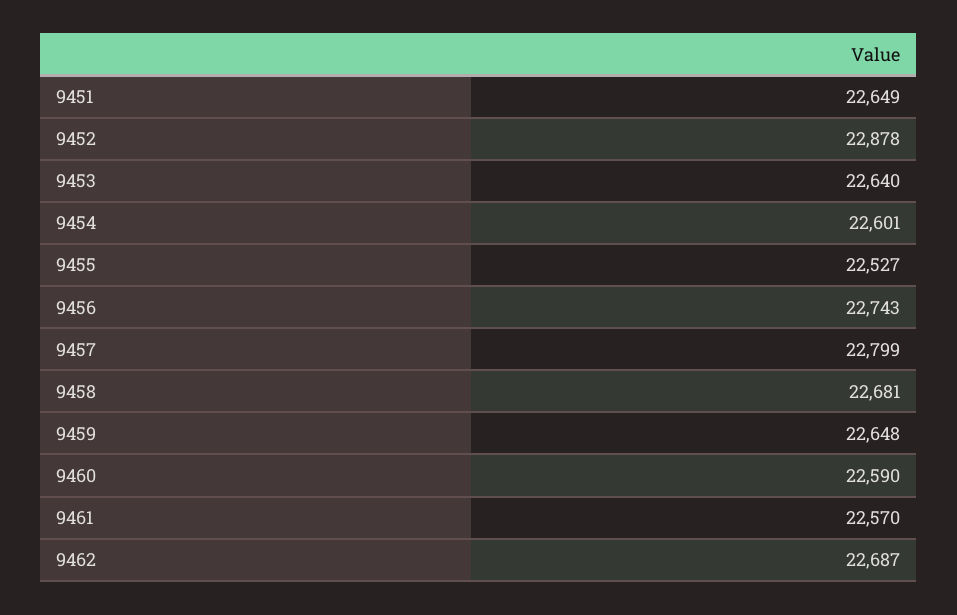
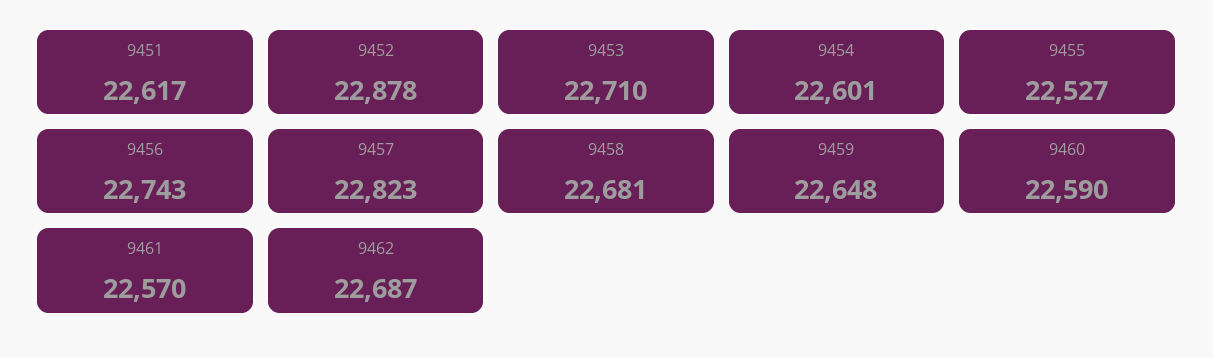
  {
-   "9451": 22649,
+   "9451": 22617,
    "9452": 22878,
-   "9453": 22640,
+   "9453": 22710,
    "9454": 22601,
    "9455": 22527,
    "9456": 22743,
-   "9457": 22799,
+   "9457": 22823,
    "9458": 22681,
    "9459": 22648,
    "9460": 22590,
    "9461": 22570,
    "9462": 22687
  }

